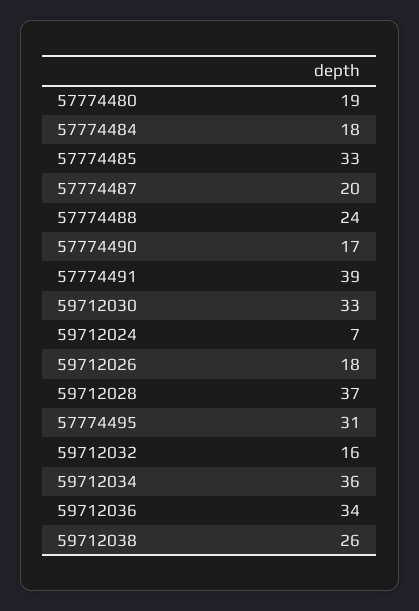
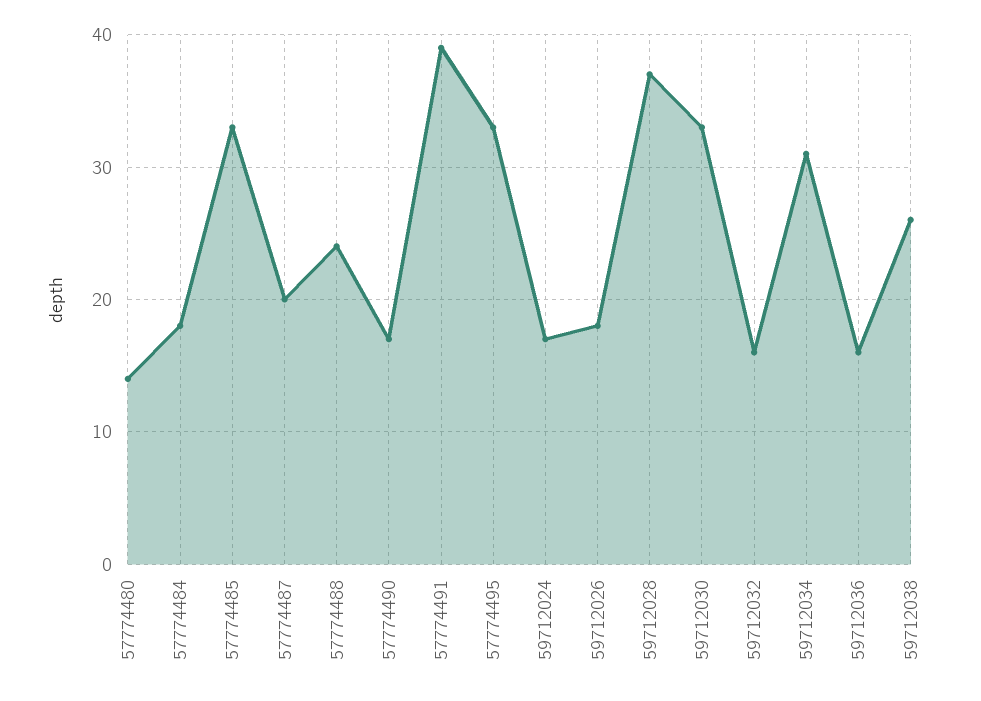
  {
-   "57774480": 19,
+   "57774480": 14,
    "57774484": 18,
    "57774485": 33,
    "57774487": 20,
    "57774488": 24,
    "57774490": 17,
    "57774491": 39,
    "59712030": 33,
-   "59712024": 7,
+   "59712024": 17,
    "59712026": 18,
    "59712028": 37,
-   "57774495": 31,
+   "57774495": 33,
    "59712032": 16,
-   "59712034": 36,
+   "59712034": 31,
-   "59712036": 34,
+   "59712036": 16,
    "59712038": 26
  }

